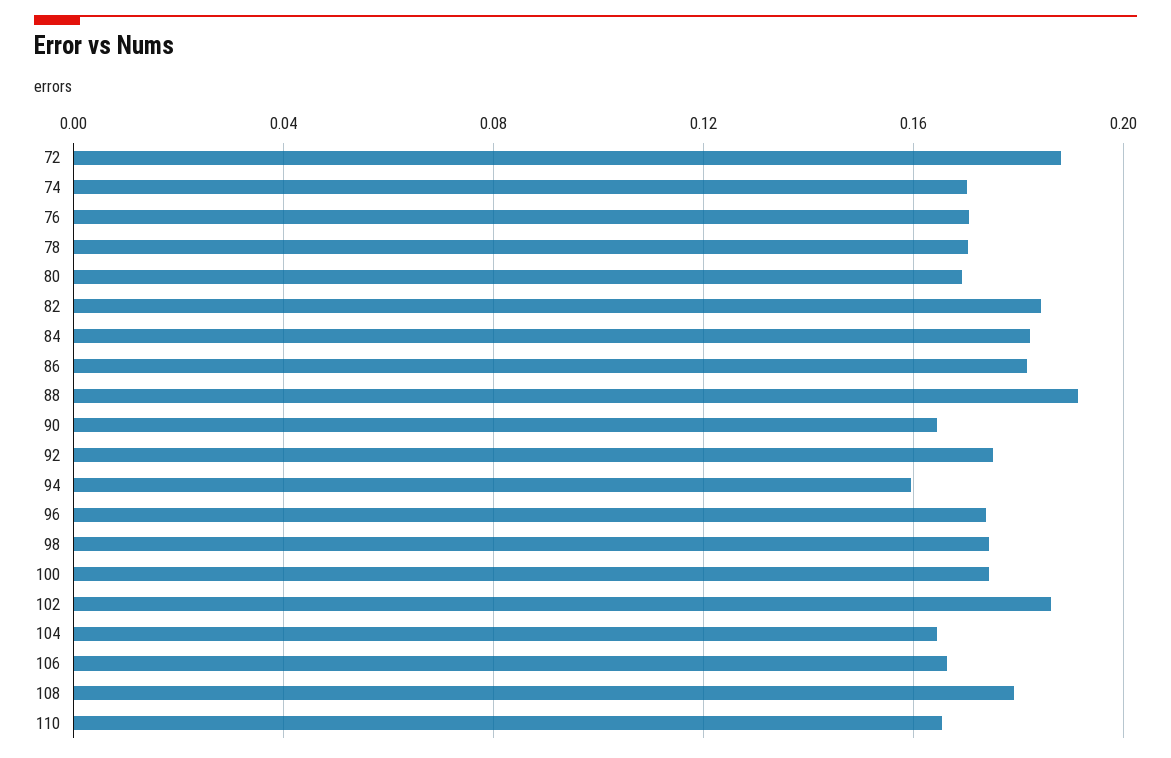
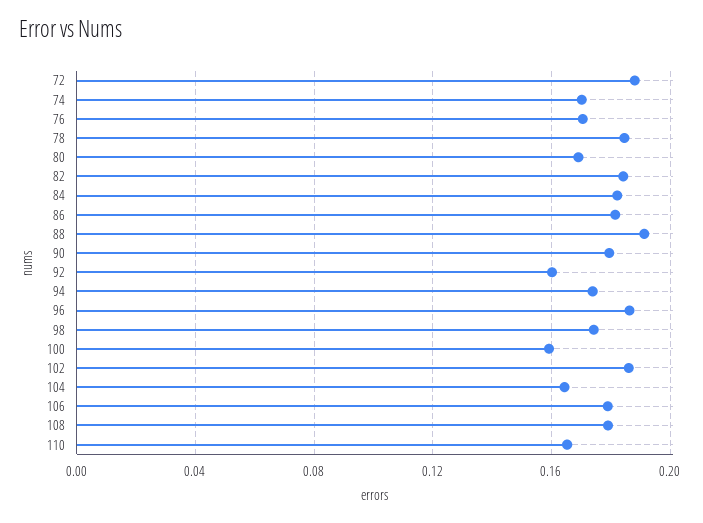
  {
    "72": 0.19,
    "74": 0.17,
    "76": 0.17,
-   "78": 0.17,
+   "78": 0.185,
    "80": 0.17,
    "82": 0.185,
    "84": 0.18,
    "86": 0.18,
    "88": 0.19,
-   "90": 0.165,
+   "90": 0.18,
-   "92": 0.175,
+   "92": 0.16,
-   "94": 0.16,
+   "94": 0.175,
-   "96": 0.175,
+   "96": 0.185,
    "98": 0.175,
-   "100": 0.175,
+   "100": 0.16,
    "102": 0.185,
    "104": 0.165,
-   "106": 0.165,
+   "106": 0.18,
    "108": 0.18,
    "110": 0.165
  }

